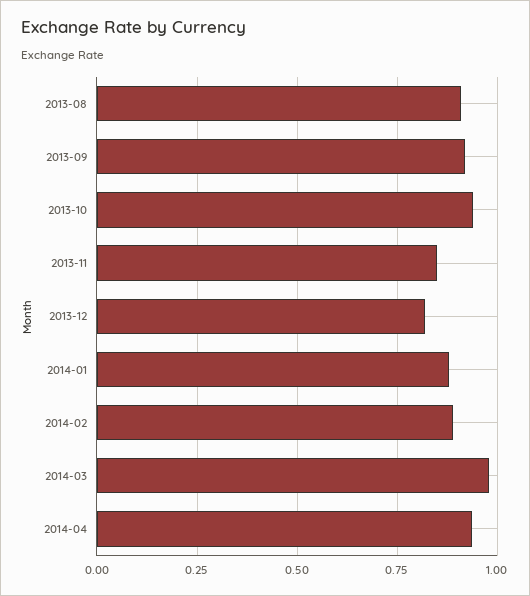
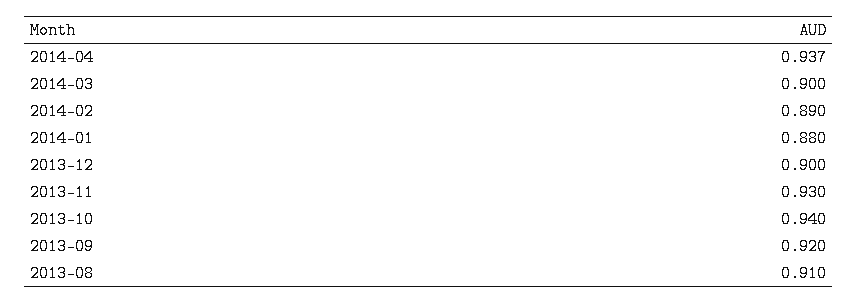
  {
    "2013-08": 0.91,
    "2013-09": 0.92,
    "2013-10": 0.94,
-   "2013-11": 0.85,
+   "2013-11": 0.93,
-   "2013-12": 0.825,
+   "2013-12": 0.9,
    "2014-01": 0.88,
    "2014-02": 0.89,
-   "2014-03": 0.975,
+   "2014-03": 0.9,
    "2014-04": 0.937
  }

